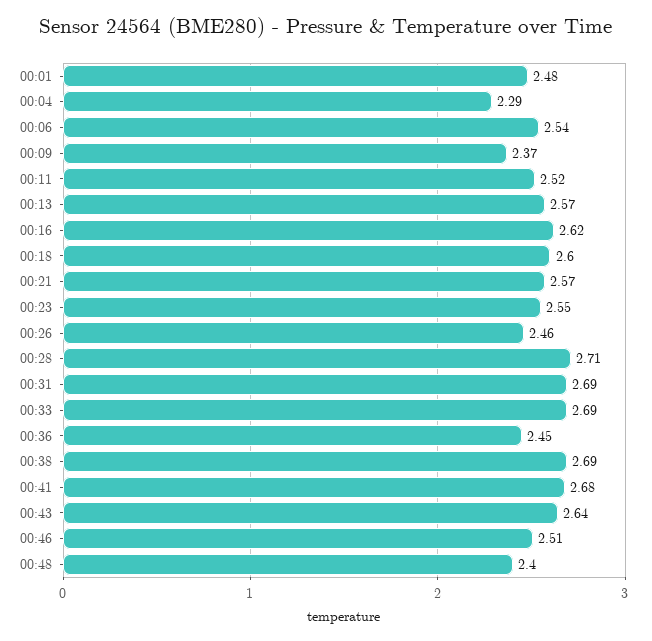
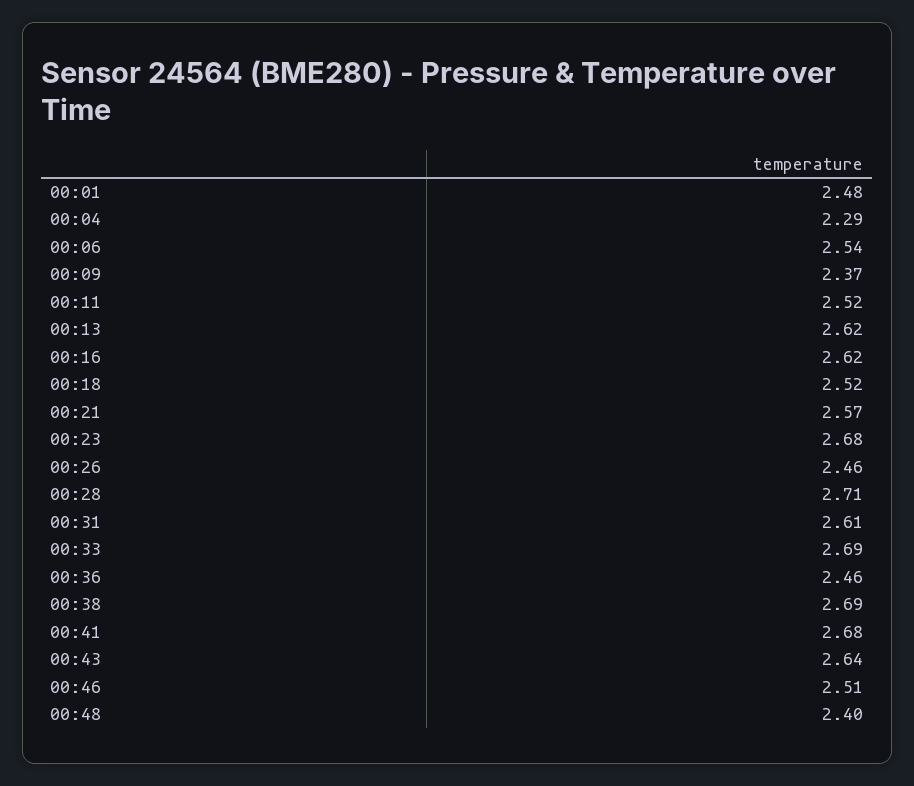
  {
    "00:01": 2.48,
    "00:04": 2.29,
    "00:06": 2.54,
    "00:09": 2.37,
    "00:11": 2.52,
-   "00:13": 2.57,
+   "00:13": 2.62,
    "00:16": 2.62,
-   "00:18": 2.6,
+   "00:18": 2.52,
    "00:21": 2.57,
-   "00:23": 2.55,
+   "00:23": 2.68,
    "00:26": 2.46,
    "00:28": 2.71,
-   "00:31": 2.69,
+   "00:31": 2.61,
    "00:33": 2.69,
-   "00:36": 2.45,
+   "00:36": 2.46,
    "00:38": 2.69,
    "00:41": 2.68,
    "00:43": 2.64,
    "00:46": 2.51,
    "00:48": 2.4
  }

